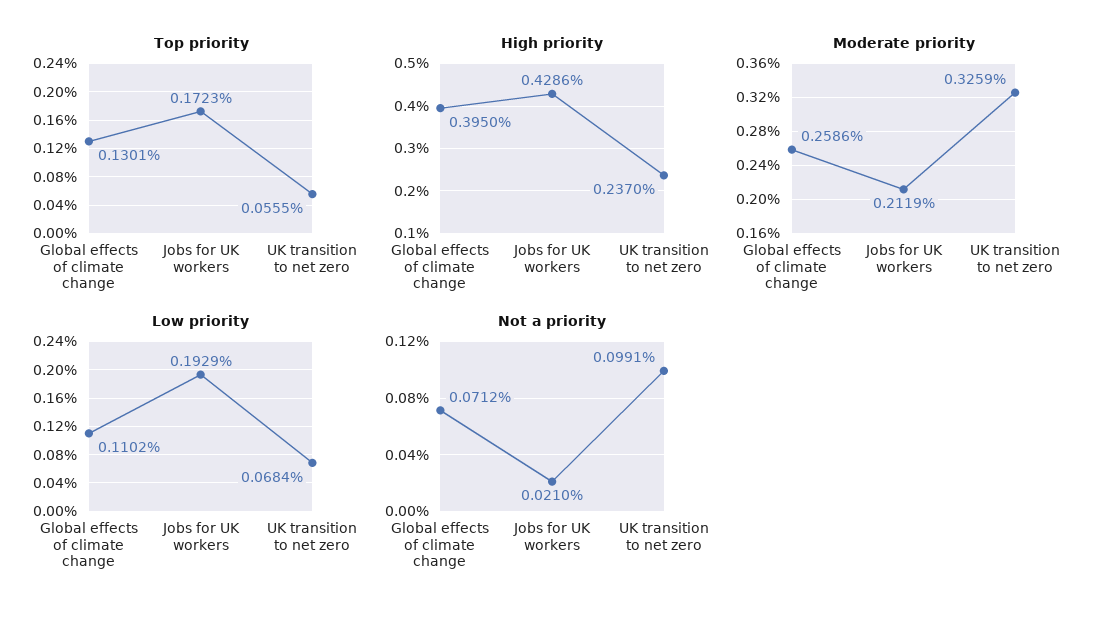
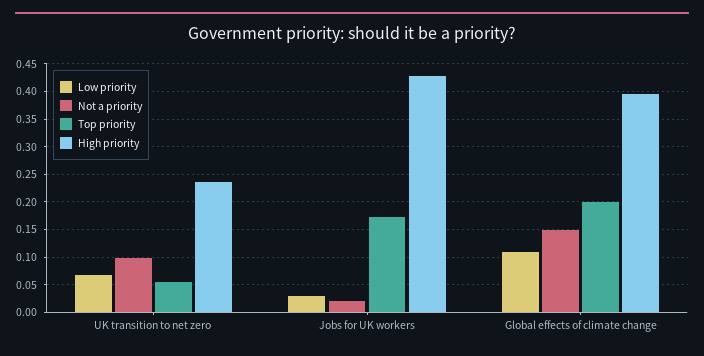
  {
    "Top priority": {
-     "Global effects of climate change": 0.1301,
+     "Global effects of climate change": 0.2,
      "Jobs for UK workers": 0.1723,
      "UK transition to net zero": 0.0555
    },
    "High priority": {
      "Global effects of climate change": 0.395,
      "Jobs for UK workers": 0.4286,
      "UK transition to net zero": 0.237
    },
-   "Moderate priority": {
-     "Global effects of climate change": 0.2586,
-     "Jobs for UK workers": 0.2119,
-     "UK transition to net zero": 0.3259
-   },
    "Low priority": {
      "Global effects of climate change": 0.1102,
-     "Jobs for UK workers": 0.1929,
+     "Jobs for UK workers": 0.025,
      "UK transition to net zero": 0.0684
    },
    "Not a priority": {
-     "Global effects of climate change": 0.0712,
+     "Global effects of climate change": 0.15,
      "Jobs for UK workers": 0.021,
      "UK transition to net zero": 0.0991
    }
  }

